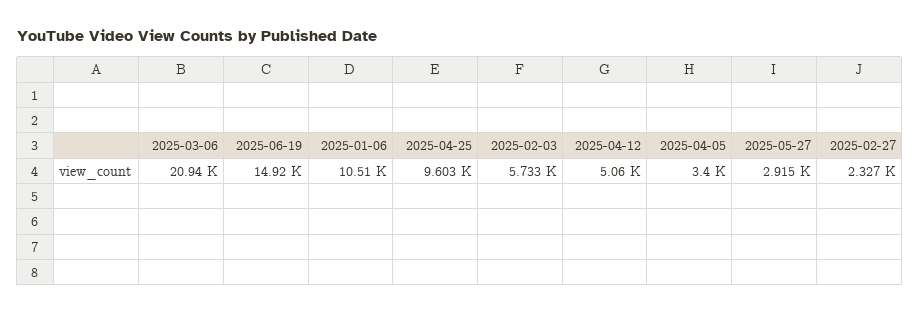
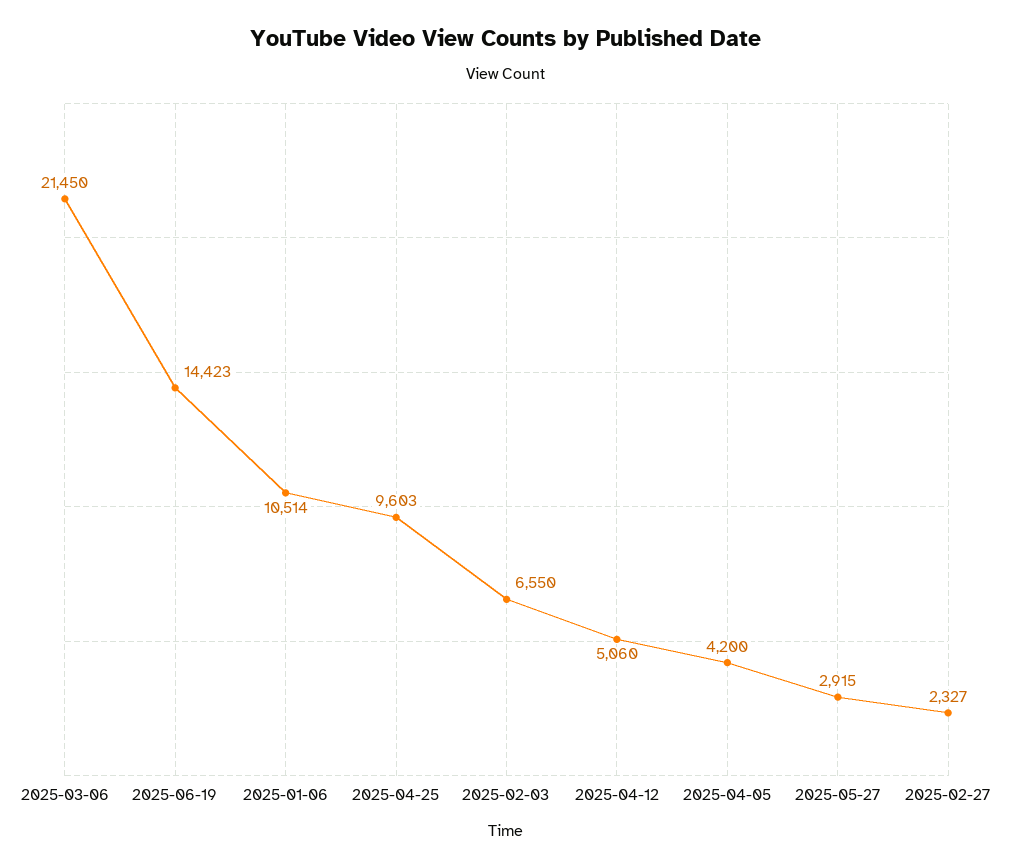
  {
-   "2025-03-06": 20940,
+   "2025-03-06": 21450,
-   "2025-06-19": 14920,
+   "2025-06-19": 14423,
    "2025-01-06": 10514,
    "2025-04-25": 9603,
-   "2025-02-03": 5733,
+   "2025-02-03": 6550,
    "2025-04-12": 5060,
-   "2025-04-05": 3400,
+   "2025-04-05": 4200,
    "2025-05-27": 2915,
    "2025-02-27": 2327
  }

